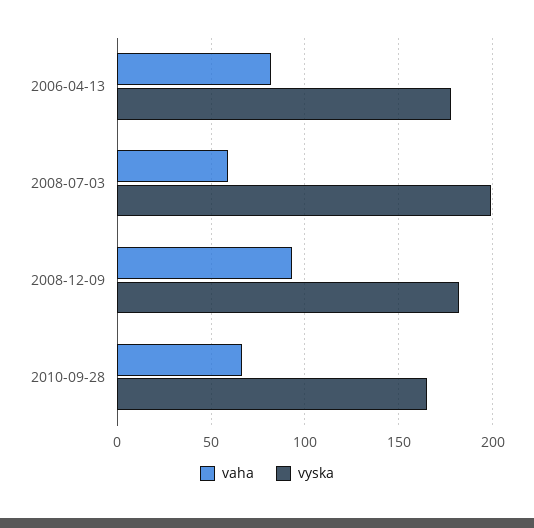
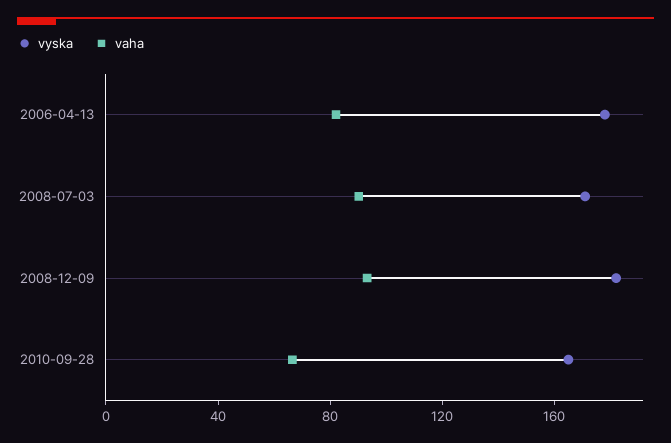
  {
    "vaha": {
      "2006-04-13": 80,
-     "2008-07-03": 60,
+     "2008-07-03": 90,
      "2008-12-09": 95,
      "2010-09-28": 65
    },
    "vyska": {
      "2006-04-13": 180,
-     "2008-07-03": 200,
+     "2008-07-03": 170,
      "2008-12-09": 180,
      "2010-09-28": 165
    }
  }

